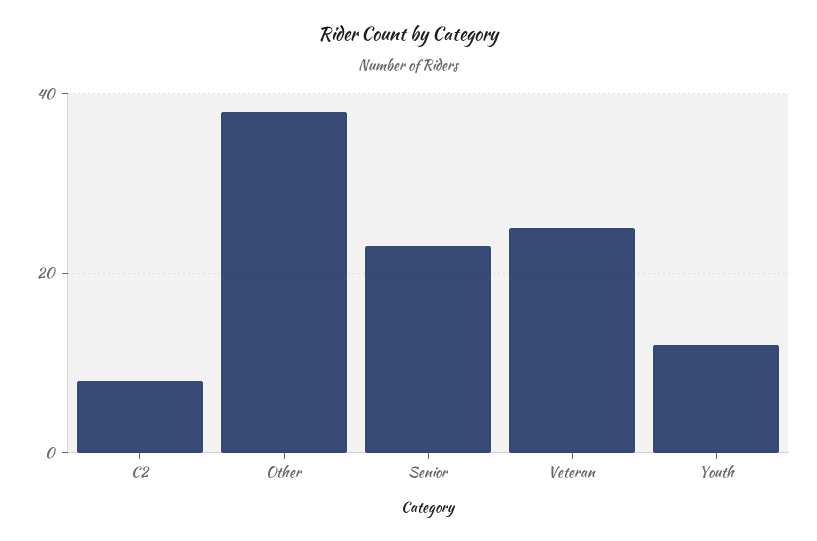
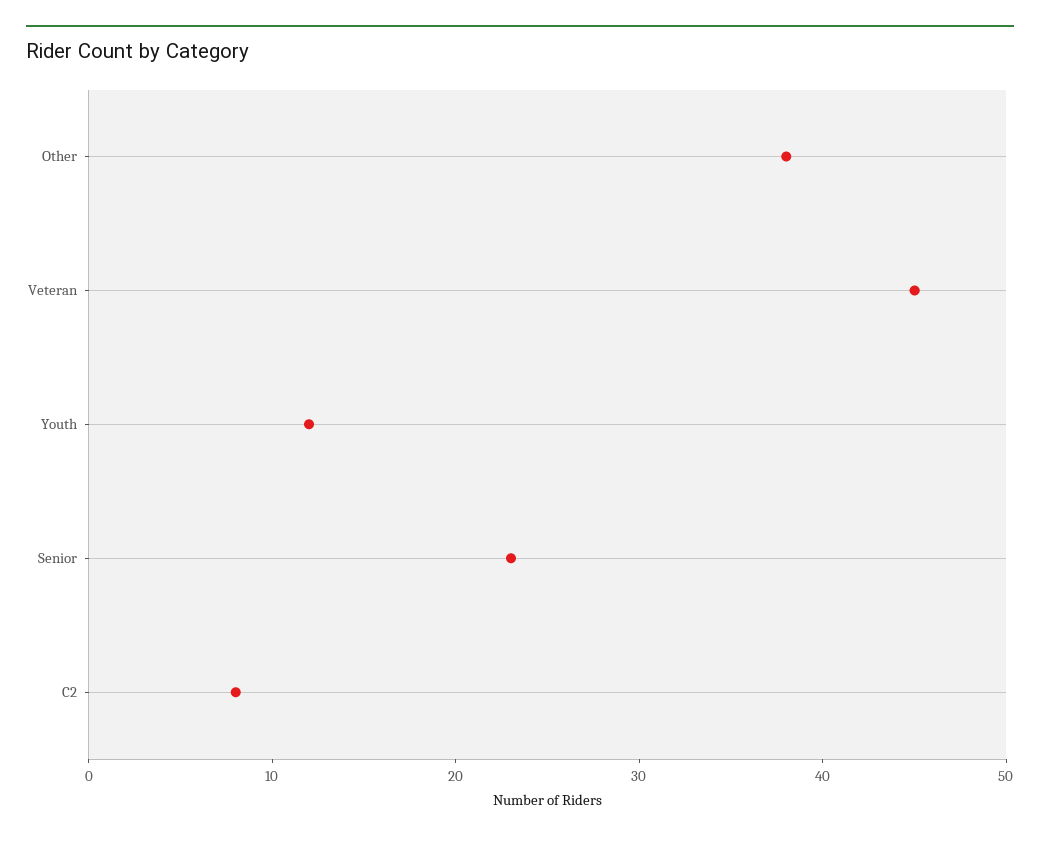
  {
    "C2": 8,
    "Other": 38,
    "Senior": 23,
-   "Veteran": 25,
+   "Veteran": 45,
    "Youth": 12
  }

